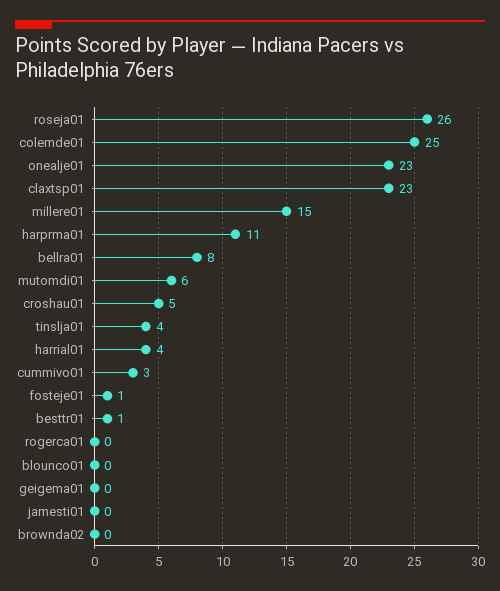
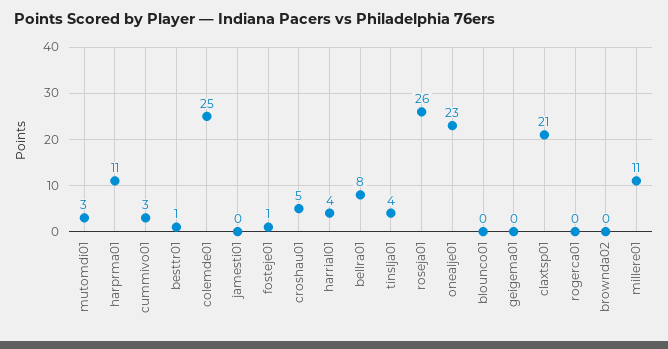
  {
    "roseja01": 26,
    "colemde01": 25,
    "onealje01": 23,
-   "claxtsp01": 23,
+   "claxtsp01": 21,
-   "millere01": 15,
+   "millere01": 11,
    "harprma01": 11,
    "bellra01": 8,
-   "mutomdi01": 6,
+   "mutomdi01": 3,
    "croshau01": 5,
    "tinslja01": 4,
    "harrial01": 4,
    "cummivo01": 3,
    "fosteje01": 1,
    "besttr01": 1,
    "rogerca01": 0,
    "blounco01": 0,
    "geigema01": 0,
    "jamesti01": 0,
    "brownda02": 0
  }

